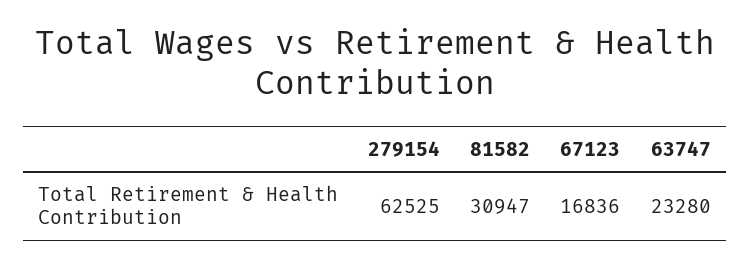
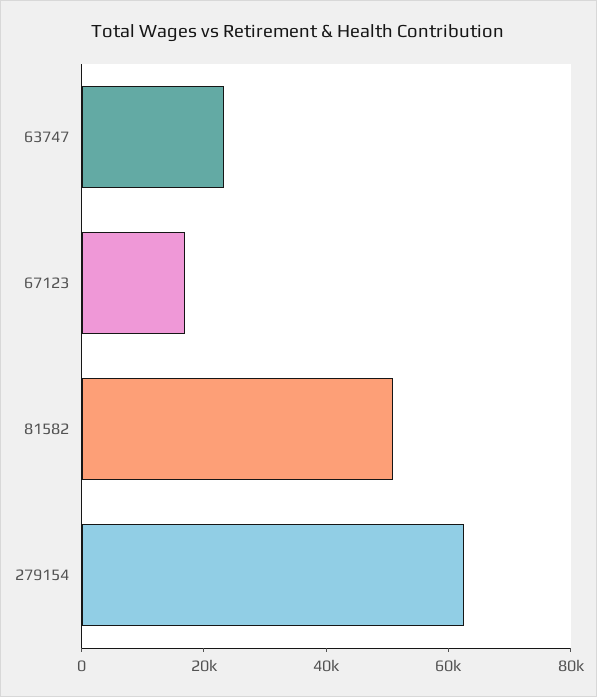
  {
    "279154": 62525,
-   "81582": 30947,
+   "81582": 50000,
    "67123": 16836,
    "63747": 23280
  }

